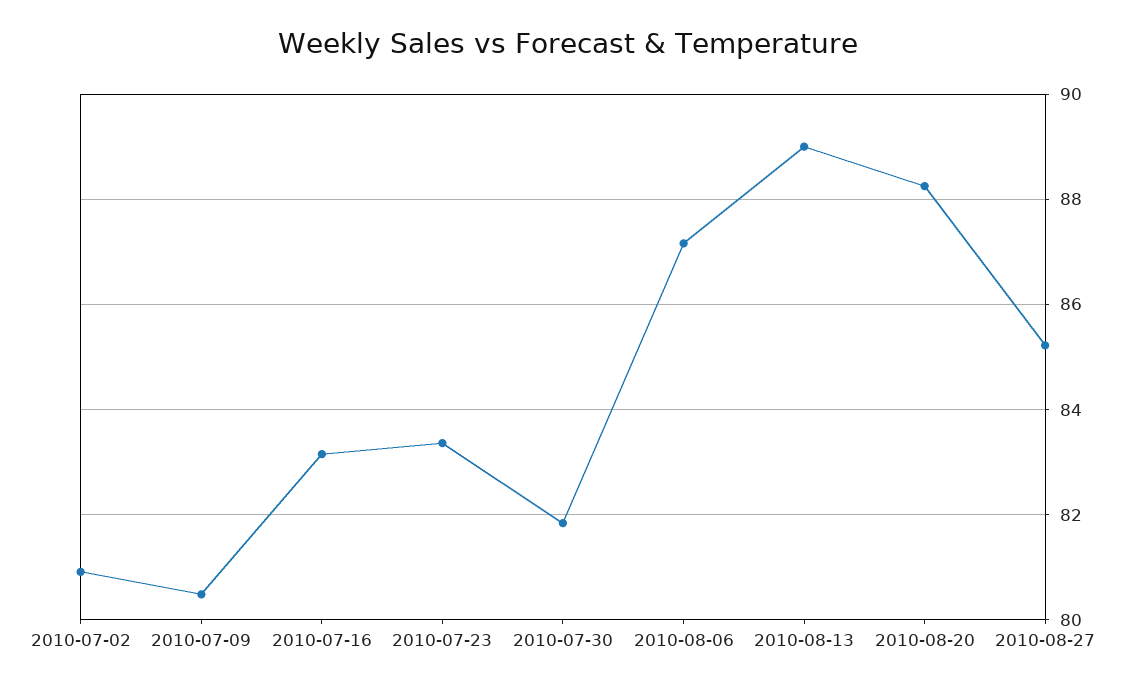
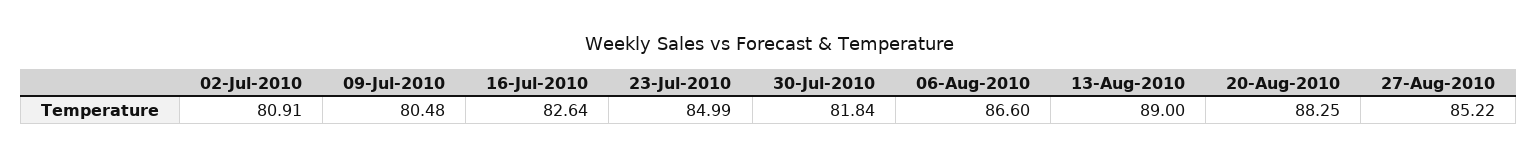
  {
    "2010-07-02": 80.91,
    "2010-07-09": 80.48,
-   "2010-07-16": 83.2,
+   "2010-07-16": 82.64,
-   "2010-07-23": 83.4,
+   "2010-07-23": 84.99,
    "2010-07-30": 81.84,
-   "2010-08-06": 87.2,
+   "2010-08-06": 86.6,
    "2010-08-13": 89,
    "2010-08-20": 88.25,
    "2010-08-27": 85.22
  }

